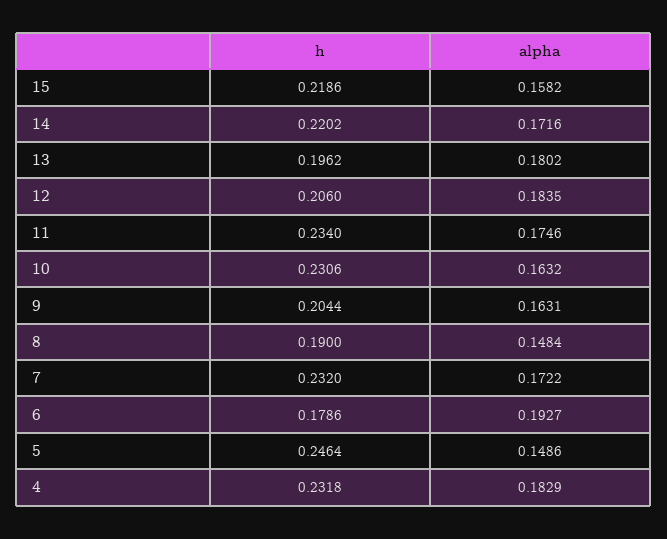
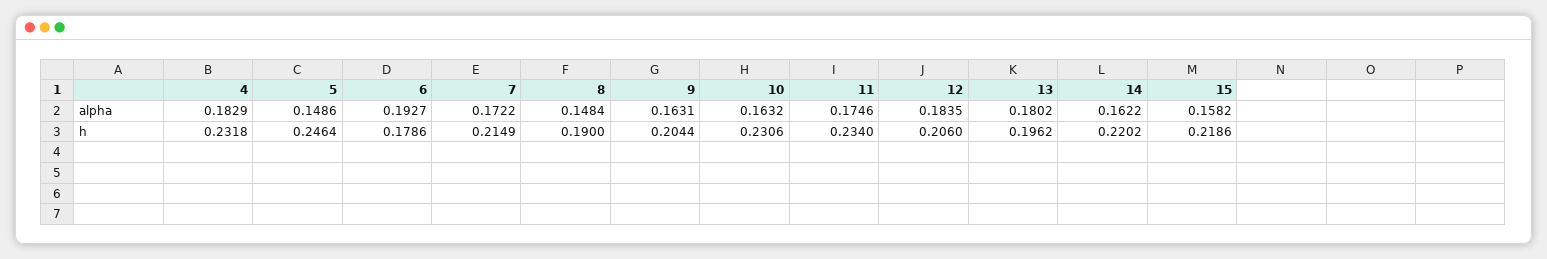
  {
    "h": {
      "15": 0.2186,
      "14": 0.2202,
      "13": 0.1962,
      "12": 0.206,
      "11": 0.234,
      "10": 0.2306,
      "9": 0.2044,
      "8": 0.19,
-     "7": 0.232,
+     "7": 0.2149,
      "6": 0.1786,
      "5": 0.2464,
      "4": 0.2318
    },
    "alpha": {
      "15": 0.1582,
-     "14": 0.1716,
+     "14": 0.1622,
      "13": 0.1802,
      "12": 0.1835,
      "11": 0.1746,
      "10": 0.1632,
      "9": 0.1631,
      "8": 0.1484,
      "7": 0.1722,
      "6": 0.1927,
      "5": 0.1486,
      "4": 0.1829
    }
  }

